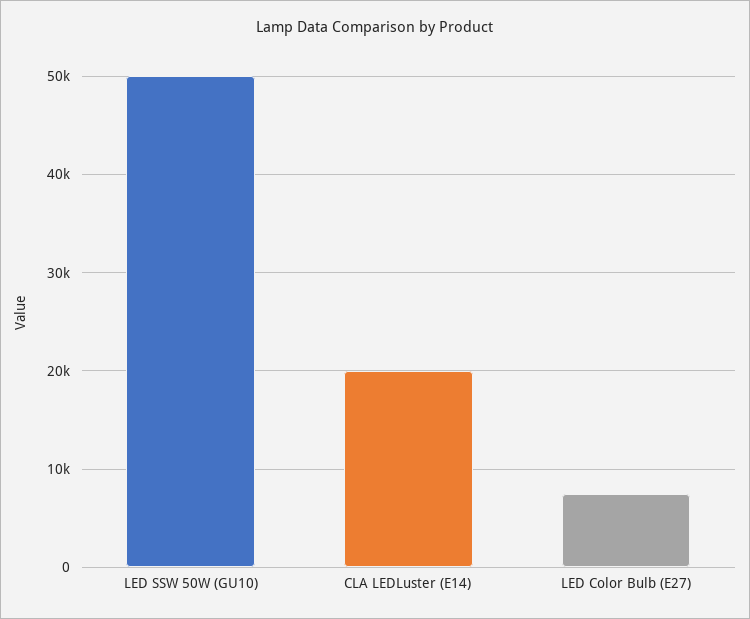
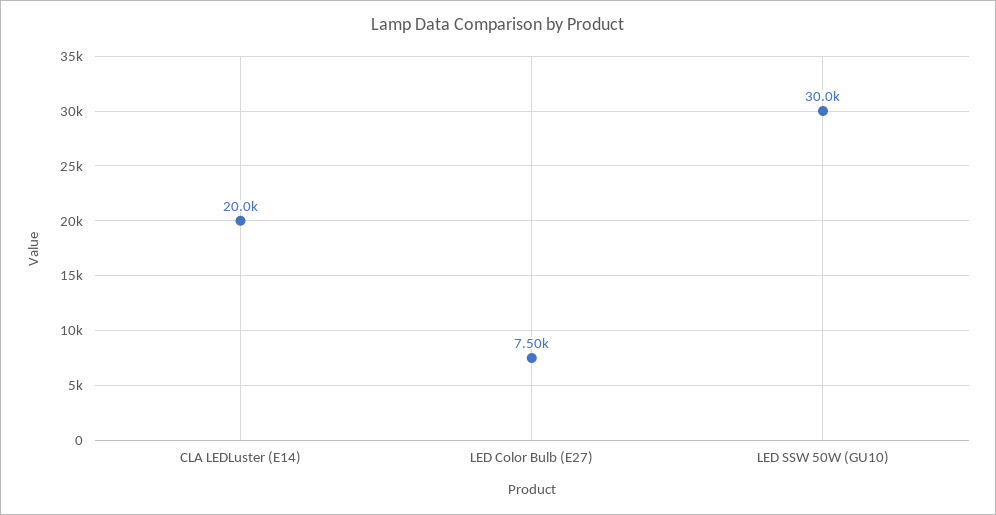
  {
-   "LED SSW 50W (GU10)": 50000,
+   "LED SSW 50W (GU10)": 30000,
    "CLA LEDLuster (E14)": 20000,
    "LED Color Bulb (E27)": 7500
  }

